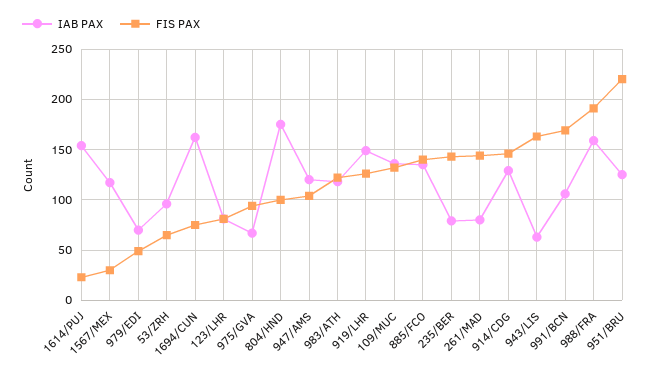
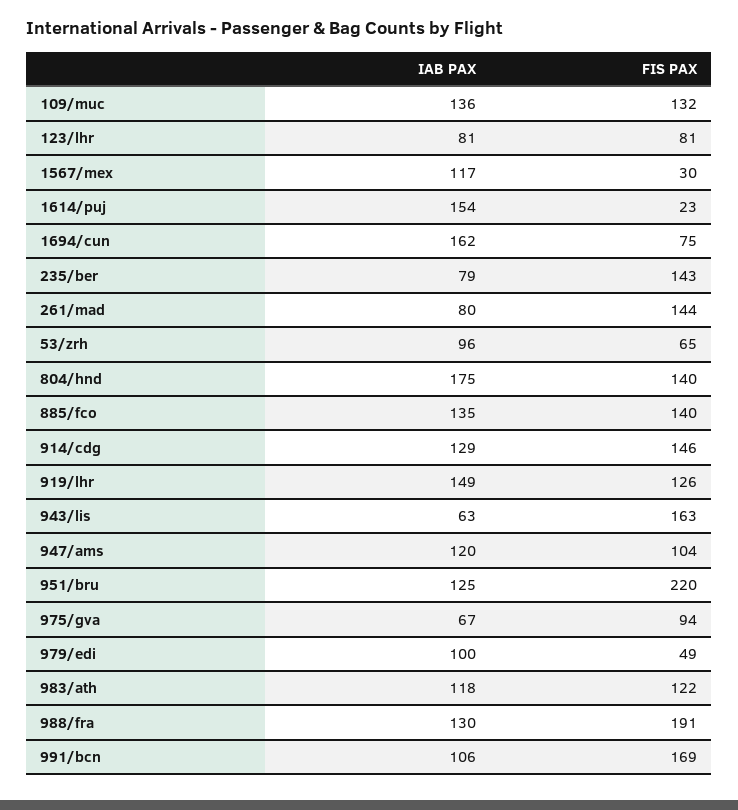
  {
    "IAB PAX": {
      "1614/PUJ": 154,
      "1567/MEX": 117,
-     "979/EDI": 70,
+     "979/EDI": 100,
      "53/ZRH": 96,
      "1694/CUN": 162,
      "123/LHR": 81,
      "975/GVA": 67,
      "804/HND": 175,
      "947/AMS": 120,
      "983/ATH": 118,
      "919/LHR": 149,
      "109/MUC": 136,
      "885/FCO": 135,
      "235/BER": 79,
      "261/MAD": 80,
      "914/CDG": 129,
      "943/LIS": 63,
      "991/BCN": 106,
-     "988/FRA": 160,
+     "988/FRA": 130,
      "951/BRU": 125
    },
    "FIS PAX": {
      "1614/PUJ": 23,
      "1567/MEX": 30,
      "979/EDI": 49,
      "53/ZRH": 65,
      "1694/CUN": 75,
      "123/LHR": 81,
      "975/GVA": 94,
-     "804/HND": 100,
+     "804/HND": 140,
      "947/AMS": 104,
      "983/ATH": 122,
      "919/LHR": 126,
      "109/MUC": 132,
      "885/FCO": 140,
      "235/BER": 143,
      "261/MAD": 144,
      "914/CDG": 146,
      "943/LIS": 163,
      "991/BCN": 169,
      "988/FRA": 191,
      "951/BRU": 220
    }
  }

